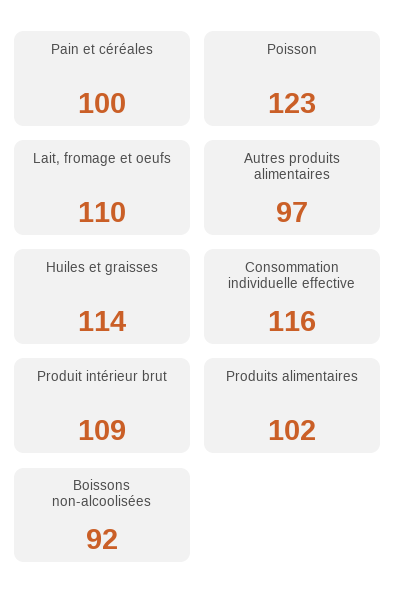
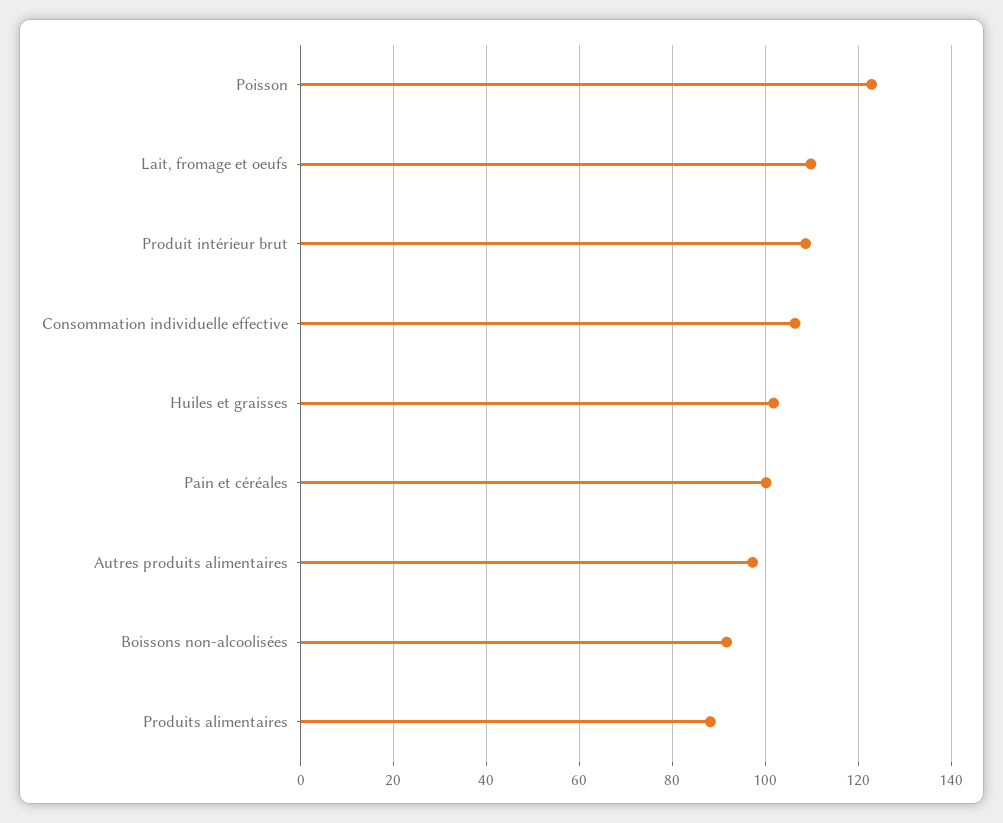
  {
    "Pain et céréales": 100,
    "Poisson": 123,
    "Lait, fromage et oeufs": 110,
    "Autres produits alimentaires": 97,
-   "Huiles et graisses": 114,
+   "Huiles et graisses": 102,
-   "Consommation individuelle effective": 116,
+   "Consommation individuelle effective": 106,
    "Produit intérieur brut": 109,
-   "Produits alimentaires": 102,
+   "Produits alimentaires": 88,
    "Boissons non-alcoolisées": 92
  }

